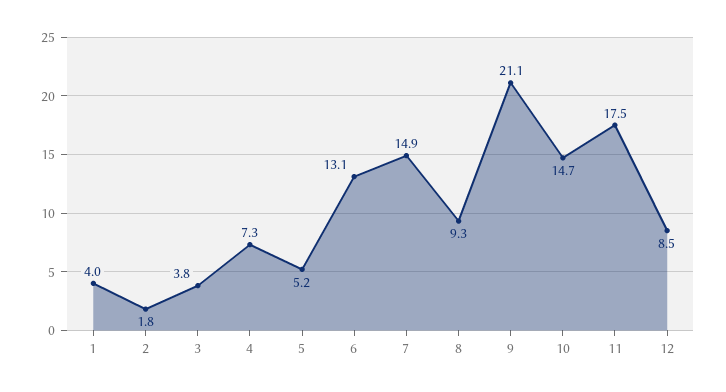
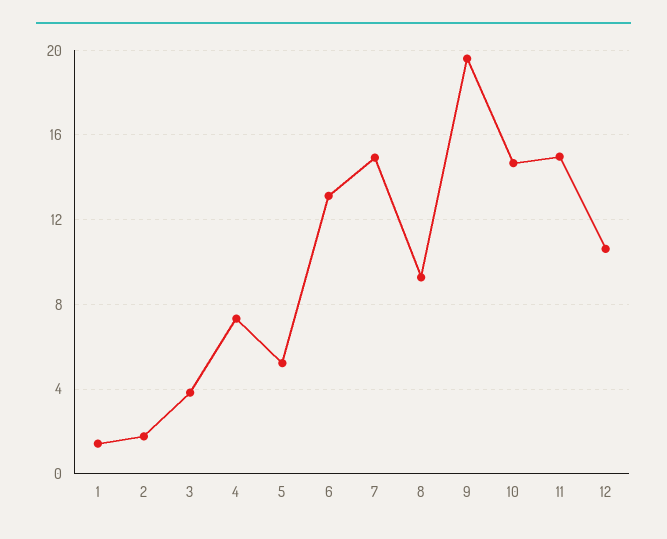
  {
-   "1": 4,
+   "1": 1.5,
    "2": 1.8,
    "3": 3.8,
    "4": 7.3,
    "5": 5.2,
    "6": 13.1,
    "7": 14.9,
    "8": 9.3,
-   "9": 21.1,
+   "9": 19.5,
    "10": 14.7,
-   "11": 17.5,
+   "11": 15,
-   "12": 8.5
+   "12": 10.5
  }

